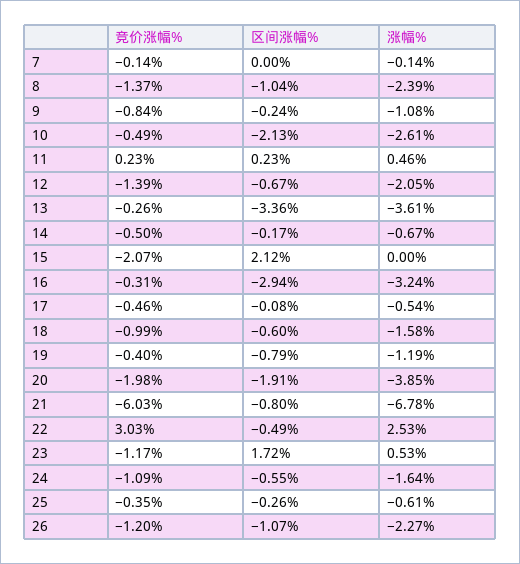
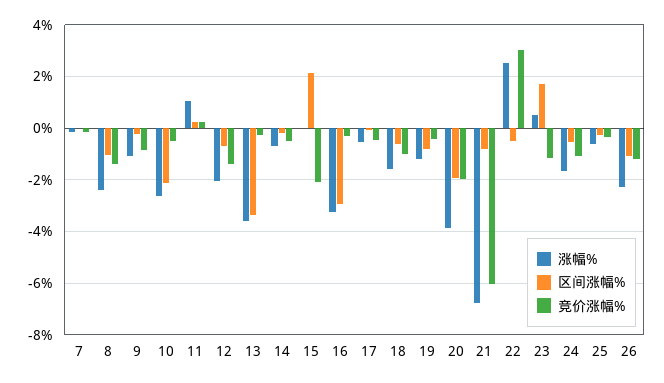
  {
    "竞价涨幅%": {
      "7": -0.14,
      "8": -1.37,
      "9": -0.84,
      "10": -0.49,
      "11": 0.23,
      "12": -1.39,
      "13": -0.26,
      "14": -0.5,
      "15": -2.07,
      "16": -0.31,
      "17": -0.46,
      "18": -0.99,
      "19": -0.4,
      "20": -1.98,
      "21": -6.03,
      "22": 3.03,
      "23": -1.17,
      "24": -1.09,
      "25": -0.35,
      "26": -1.2
    },
    "区间涨幅%": {
      "7": 0,
      "8": -1.04,
      "9": -0.24,
      "10": -2.13,
      "11": 0.23,
      "12": -0.67,
      "13": -3.36,
      "14": -0.17,
      "15": 2.12,
      "16": -2.94,
      "17": -0.08,
      "18": -0.6,
      "19": -0.79,
      "20": -1.91,
      "21": -0.8,
      "22": -0.49,
      "23": 1.72,
      "24": -0.55,
      "25": -0.26,
      "26": -1.07
    },
    "涨幅%": {
      "7": -0.14,
      "8": -2.39,
      "9": -1.08,
      "10": -2.61,
-     "11": 0.46,
+     "11": 1,
      "12": -2.05,
      "13": -3.61,
      "14": -0.67,
      "15": 0,
      "16": -3.24,
      "17": -0.54,
      "18": -1.58,
      "19": -1.19,
      "20": -3.85,
      "21": -6.78,
      "22": 2.53,
      "23": 0.53,
      "24": -1.64,
      "25": -0.61,
      "26": -2.27
    }
  }

